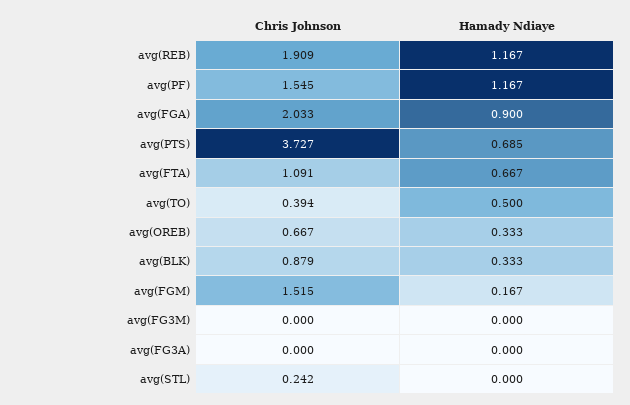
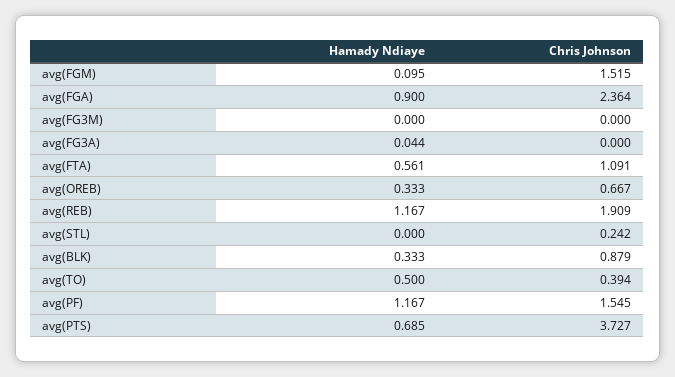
  {
    "Chris Johnson": {
      "avg(REB)": 1.909,
      "avg(PF)": 1.545,
-     "avg(FGA)": 2.033,
+     "avg(FGA)": 2.364,
      "avg(PTS)": 3.727,
      "avg(FTA)": 1.091,
      "avg(TO)": 0.394,
      "avg(OREB)": 0.667,
      "avg(BLK)": 0.879,
      "avg(FGM)": 1.515,
      "avg(FG3M)": 0,
      "avg(FG3A)": 0,
      "avg(STL)": 0.242
    },
    "Hamady Ndiaye": {
      "avg(REB)": 1.167,
      "avg(PF)": 1.167,
      "avg(FGA)": 0.9,
      "avg(PTS)": 0.685,
-     "avg(FTA)": 0.667,
+     "avg(FTA)": 0.561,
      "avg(TO)": 0.5,
      "avg(OREB)": 0.333,
      "avg(BLK)": 0.333,
-     "avg(FGM)": 0.167,
+     "avg(FGM)": 0.095,
      "avg(FG3M)": 0,
-     "avg(FG3A)": 0,
+     "avg(FG3A)": 0.044,
      "avg(STL)": 0
    }
  }

